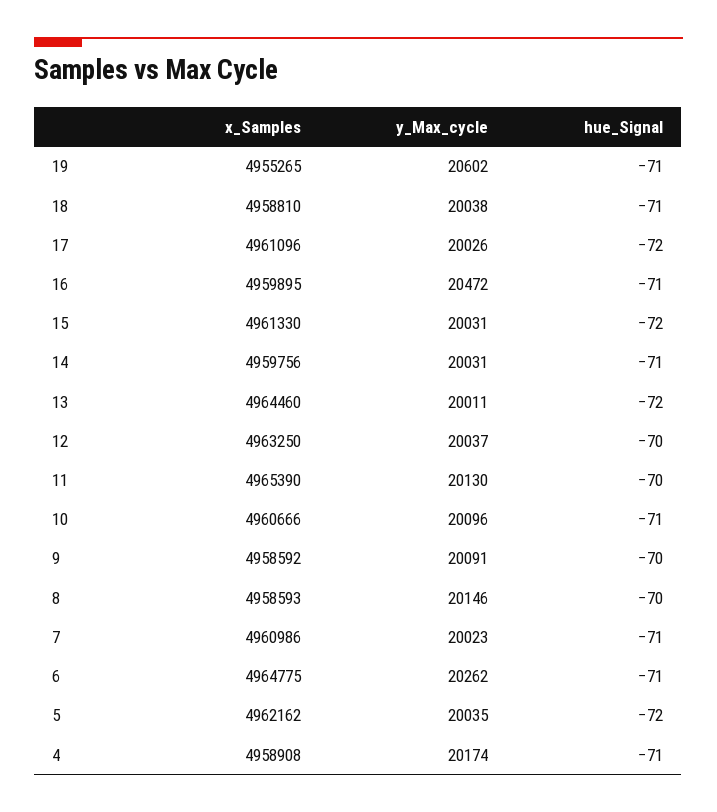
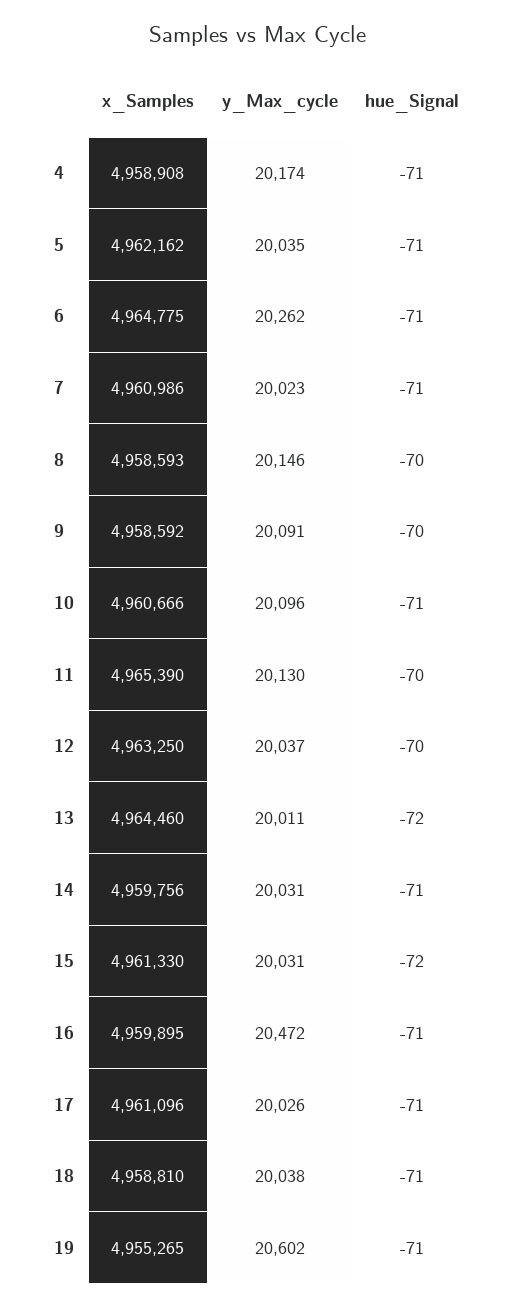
  {
    "x_Samples": {
      "19": 4955265,
      "18": 4958810,
      "17": 4961096,
      "16": 4959895,
      "15": 4961330,
      "14": 4959756,
      "13": 4964460,
      "12": 4963250,
      "11": 4965390,
      "10": 4960666,
      "9": 4958592,
      "8": 4958593,
      "7": 4960986,
      "6": 4964775,
      "5": 4962162,
      "4": 4958908
    },
    "y_Max_cycle": {
      "19": 20602,
      "18": 20038,
      "17": 20026,
      "16": 20472,
      "15": 20031,
      "14": 20031,
      "13": 20011,
      "12": 20037,
      "11": 20130,
      "10": 20096,
      "9": 20091,
      "8": 20146,
      "7": 20023,
      "6": 20262,
      "5": 20035,
      "4": 20174
    },
    "hue_Signal": {
      "19": -71,
      "18": -71,
-     "17": -72,
+     "17": -71,
      "16": -71,
      "15": -72,
      "14": -71,
      "13": -72,
      "12": -70,
      "11": -70,
      "10": -71,
      "9": -70,
      "8": -70,
      "7": -71,
      "6": -71,
-     "5": -72,
+     "5": -71,
      "4": -71
    }
  }

